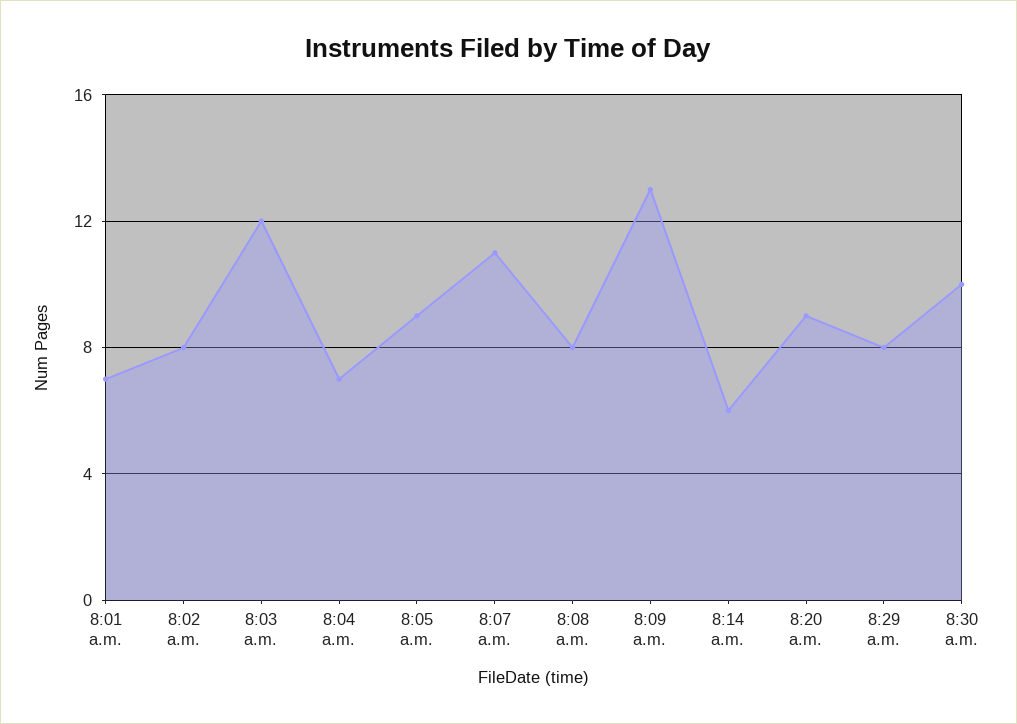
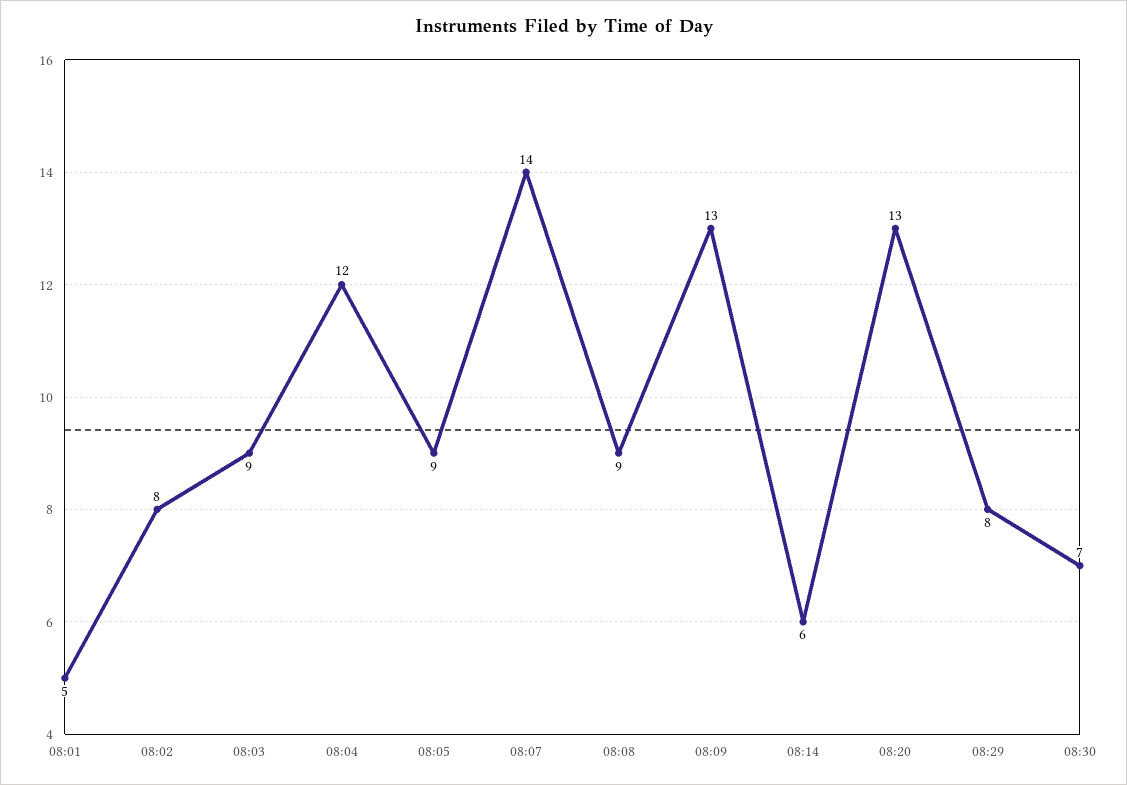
  {
-   "8:01 a.m.": 7,
+   "8:01 a.m.": 5,
    "8:02 a.m.": 8,
-   "8:03 a.m.": 12,
+   "8:03 a.m.": 9,
-   "8:04 a.m.": 7,
+   "8:04 a.m.": 12,
    "8:05 a.m.": 9,
-   "8:07 a.m.": 11,
+   "8:07 a.m.": 14,
-   "8:08 a.m.": 8,
+   "8:08 a.m.": 9,
    "8:09 a.m.": 13,
    "8:14 a.m.": 6,
-   "8:20 a.m.": 9,
+   "8:20 a.m.": 13,
    "8:29 a.m.": 8,
-   "8:30 a.m.": 10
+   "8:30 a.m.": 7
  }

